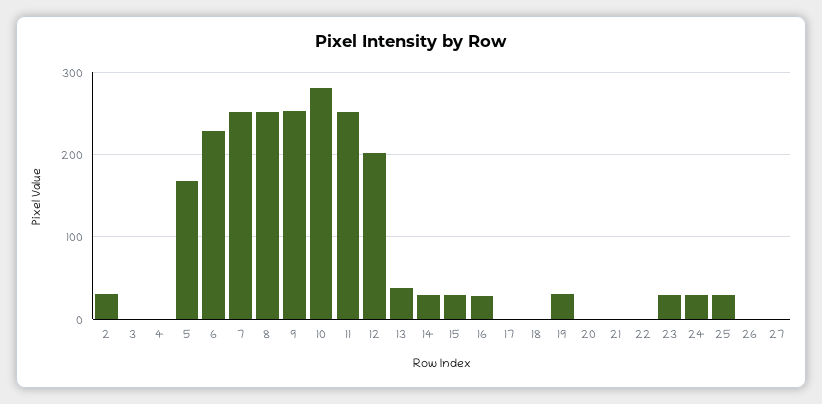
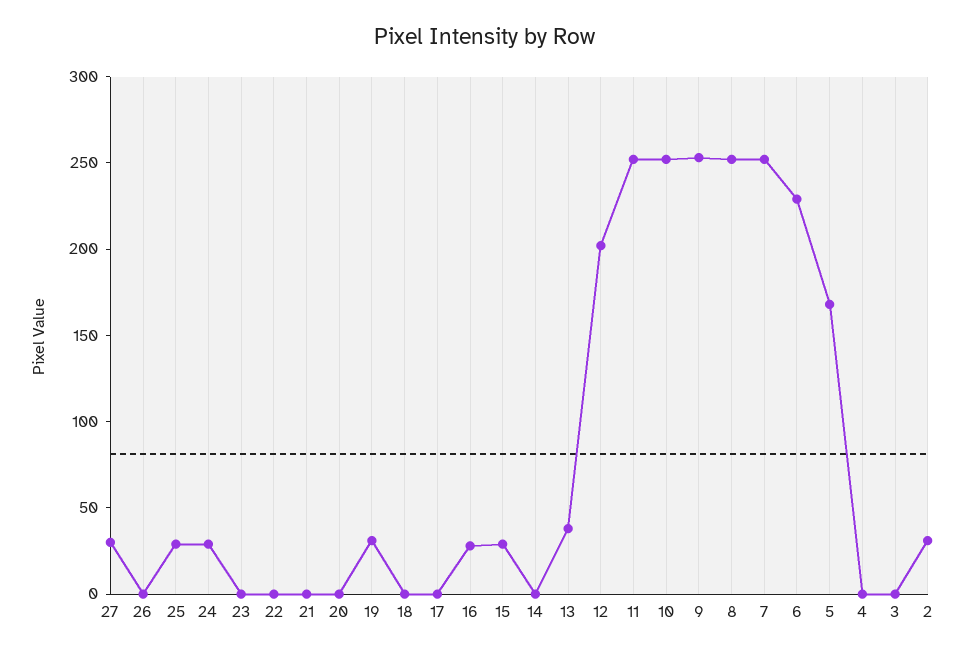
  {
    "2": 30,
    "3": 0,
    "4": 0,
    "5": 170,
    "6": 230,
    "7": 250,
    "8": 250,
    "9": 250,
-   "10": 280,
+   "10": 250,
    "11": 250,
    "12": 200,
    "13": 40,
-   "14": 30,
+   "14": 0,
    "15": 30,
    "16": 30,
    "17": 0,
    "18": 0,
    "19": 30,
    "20": 0,
    "21": 0,
    "22": 0,
-   "23": 30,
+   "23": 0,
    "24": 30,
    "25": 30,
    "26": 0,
-   "27": 0
+   "27": 30
  }

